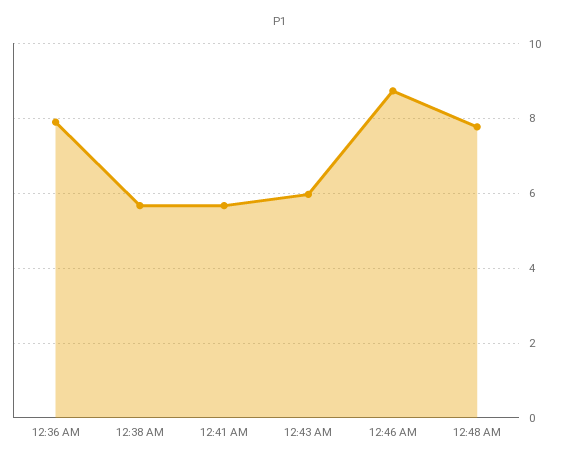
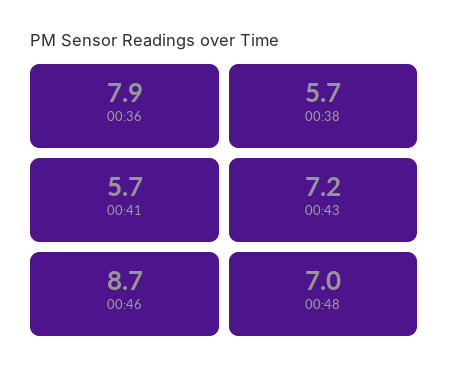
  {
    "12:36 AM": 7.9,
    "12:38 AM": 5.7,
    "12:41 AM": 5.7,
-   "12:43 AM": 6,
+   "12:43 AM": 7.2,
    "12:46 AM": 8.7,
-   "12:48 AM": 7.8
+   "12:48 AM": 7
  }

